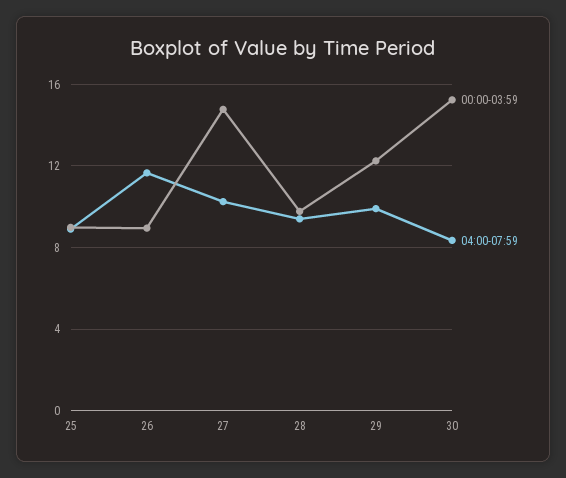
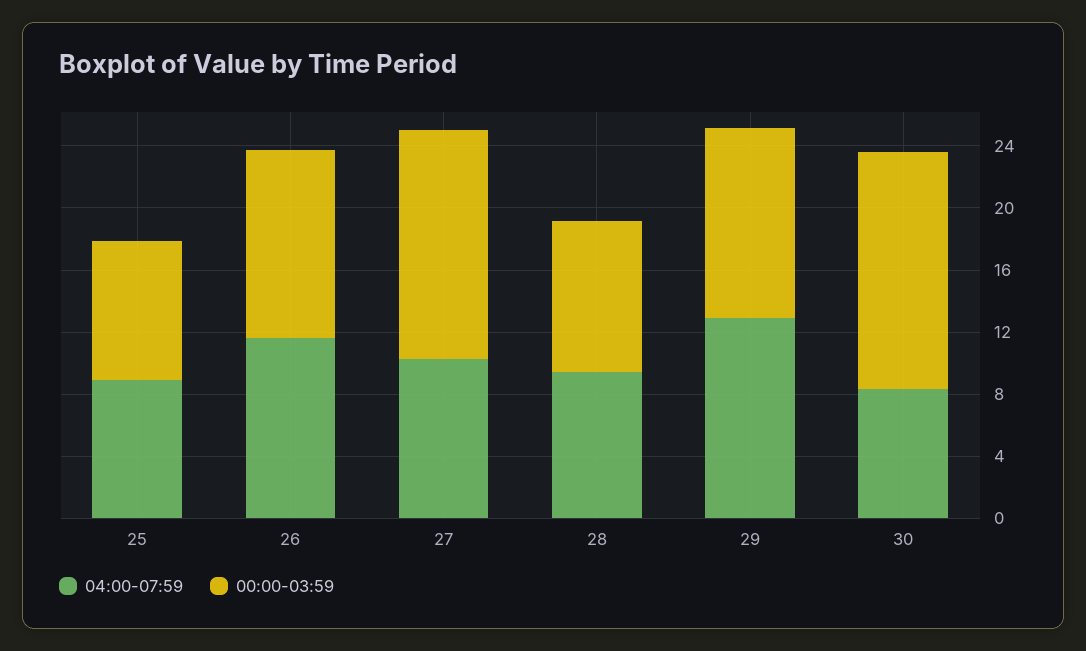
  {
    "00:00-03:59": {
      "25": 9,
-     "26": 9,
+     "26": 12,
      "27": 15,
      "28": 10,
      "29": 12.5,
      "30": 15
    },
    "04:00-07:59": {
      "25": 9,
      "26": 11.5,
      "27": 10.5,
      "28": 9.5,
-     "29": 10,
+     "29": 13,
      "30": 8.5
    }
  }

